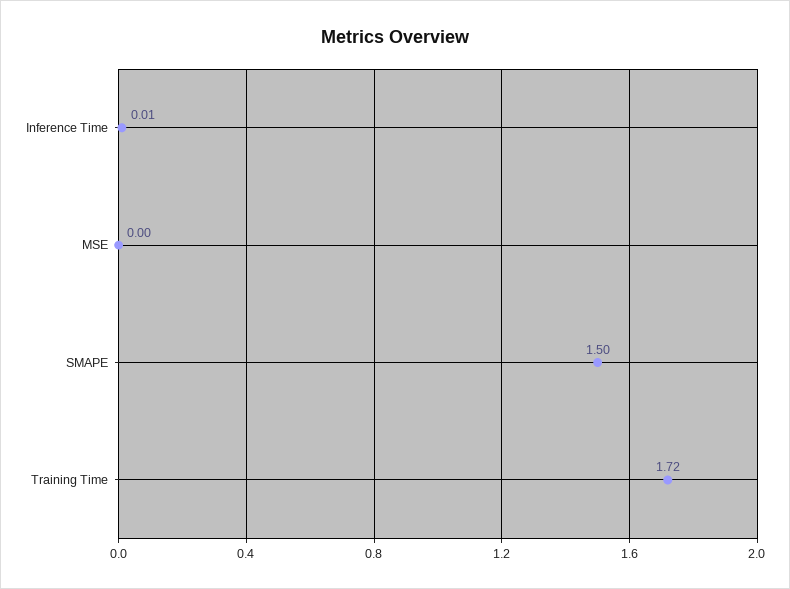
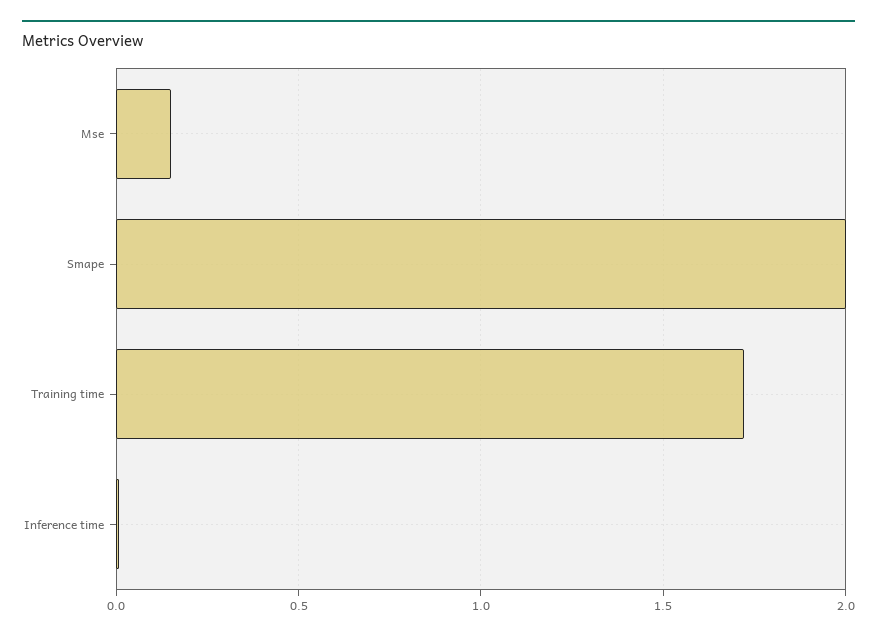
  {
    "Inference Time": 0.01,
-   "MSE": 0,
+   "MSE": 0.15,
-   "SMAPE": 1.5,
+   "SMAPE": 2,
    "Training Time": 1.72
  }

